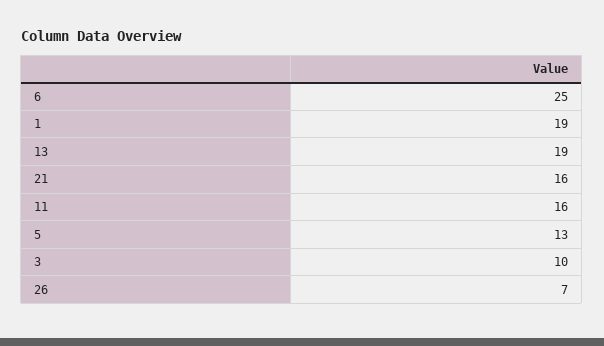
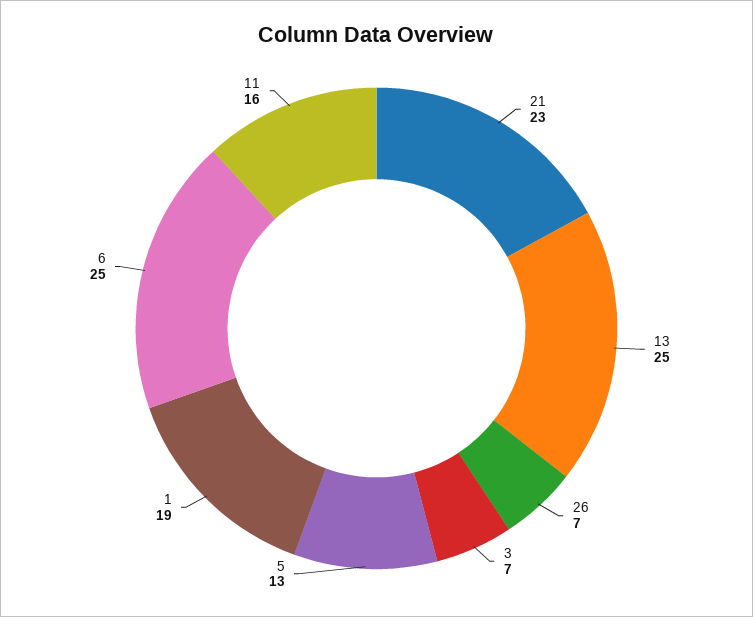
  {
    "6": 25,
    "1": 19,
-   "13": 19,
+   "13": 25,
-   "21": 16,
+   "21": 23,
    "11": 16,
    "5": 13,
-   "3": 10,
+   "3": 7,
    "26": 7
  }

